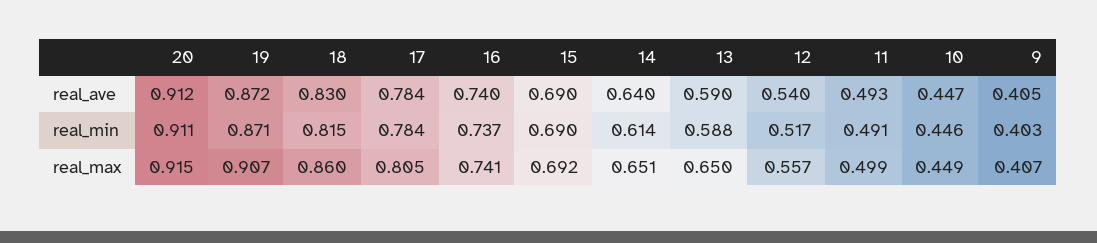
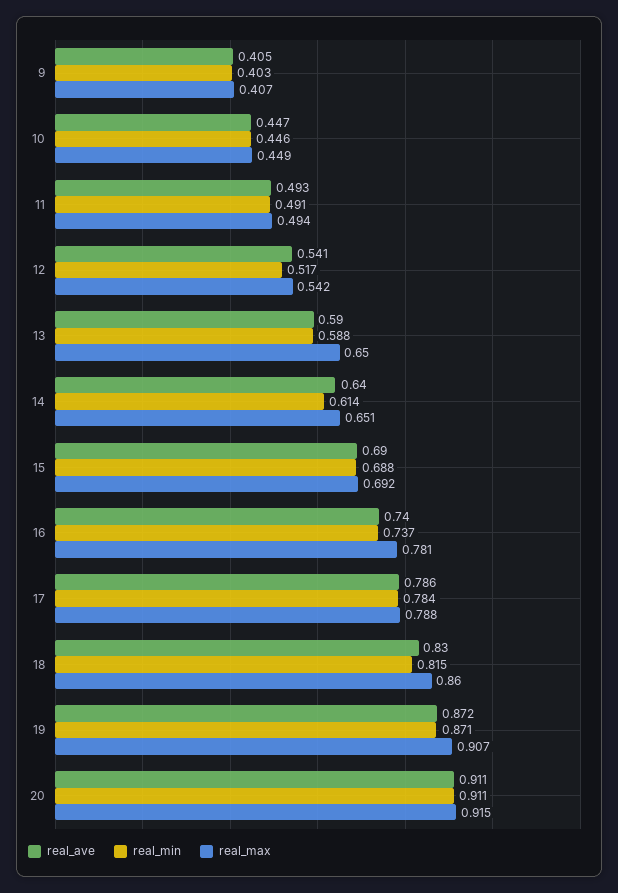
  {
    "real_ave": {
-     "20": 0.912,
+     "20": 0.911,
      "19": 0.872,
      "18": 0.83,
-     "17": 0.784,
+     "17": 0.786,
      "16": 0.74,
      "15": 0.69,
      "14": 0.64,
      "13": 0.59,
-     "12": 0.54,
+     "12": 0.541,
      "11": 0.493,
      "10": 0.447,
      "9": 0.405
    },
    "real_min": {
      "20": 0.911,
      "19": 0.871,
      "18": 0.815,
      "17": 0.784,
      "16": 0.737,
-     "15": 0.69,
+     "15": 0.688,
      "14": 0.614,
      "13": 0.588,
      "12": 0.517,
      "11": 0.491,
      "10": 0.446,
      "9": 0.403
    },
    "real_max": {
      "20": 0.915,
      "19": 0.907,
      "18": 0.86,
-     "17": 0.805,
+     "17": 0.788,
-     "16": 0.741,
+     "16": 0.781,
      "15": 0.692,
      "14": 0.651,
      "13": 0.65,
-     "12": 0.557,
+     "12": 0.542,
-     "11": 0.499,
+     "11": 0.494,
      "10": 0.449,
      "9": 0.407
    }
  }

